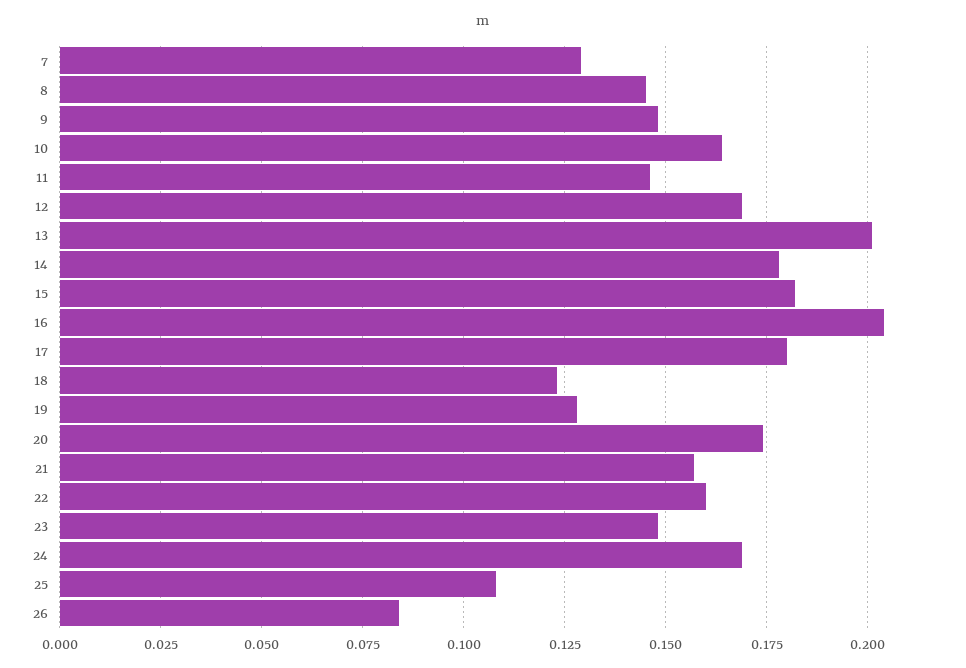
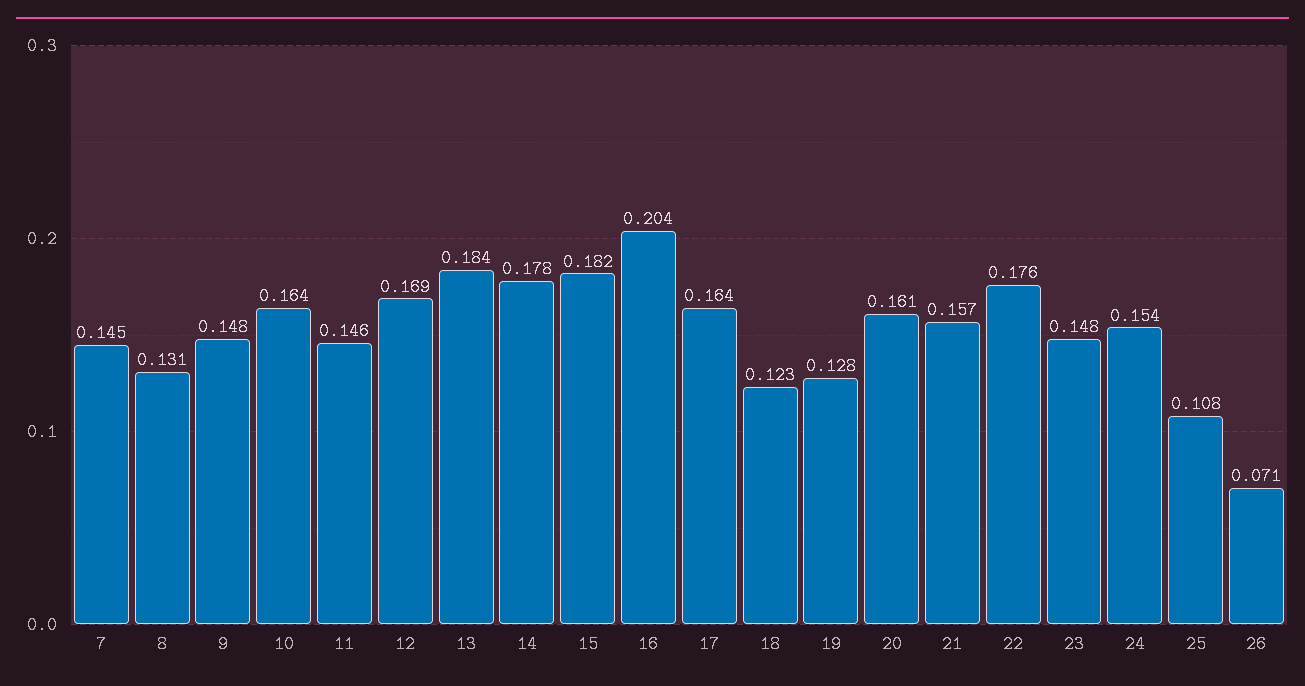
  {
-   "7": 0.13,
+   "7": 0.145,
-   "8": 0.145,
+   "8": 0.131,
    "9": 0.148,
    "10": 0.164,
    "11": 0.146,
    "12": 0.169,
-   "13": 0.2,
+   "13": 0.184,
    "14": 0.178,
    "15": 0.182,
    "16": 0.204,
-   "17": 0.18,
+   "17": 0.164,
    "18": 0.123,
    "19": 0.128,
-   "20": 0.175,
+   "20": 0.161,
    "21": 0.157,
-   "22": 0.16,
+   "22": 0.176,
    "23": 0.148,
-   "24": 0.17,
+   "24": 0.154,
    "25": 0.108,
-   "26": 0.085
+   "26": 0.071
  }

